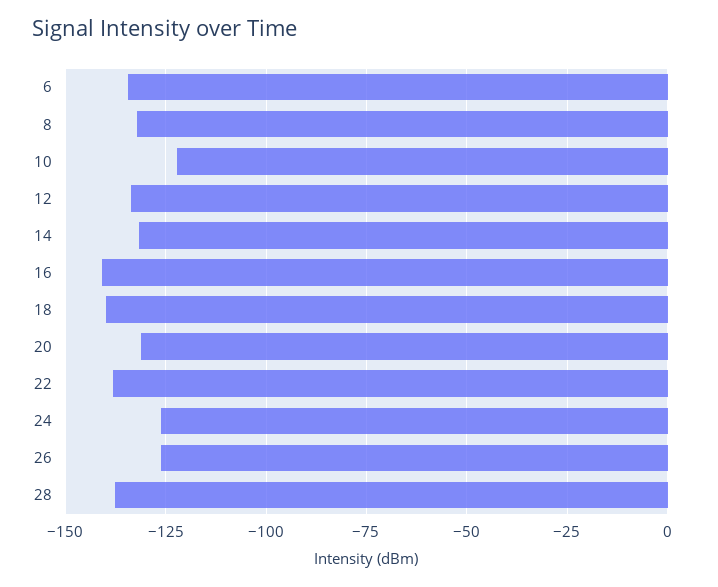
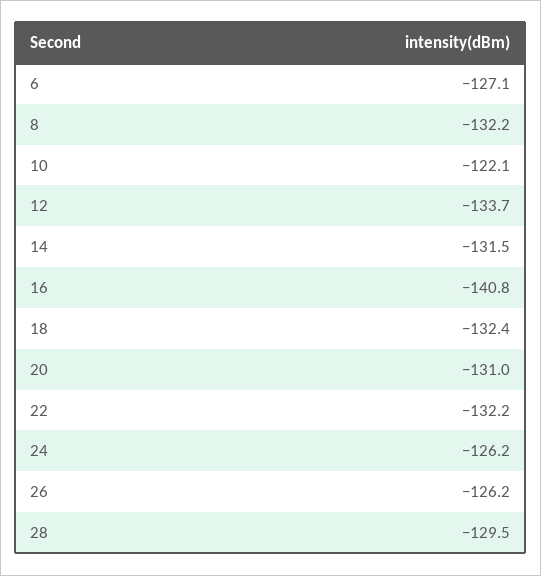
  {
-   "6": -135,
+   "6": -127.1,
    "8": -132.2,
    "10": -122.1,
    "12": -133.7,
    "14": -131.5,
    "16": -140.8,
-   "18": -140,
+   "18": -132.4,
    "20": -131,
-   "22": -137.5,
+   "22": -132.2,
    "24": -126.2,
    "26": -126.2,
-   "28": -137.5
+   "28": -129.5
  }

